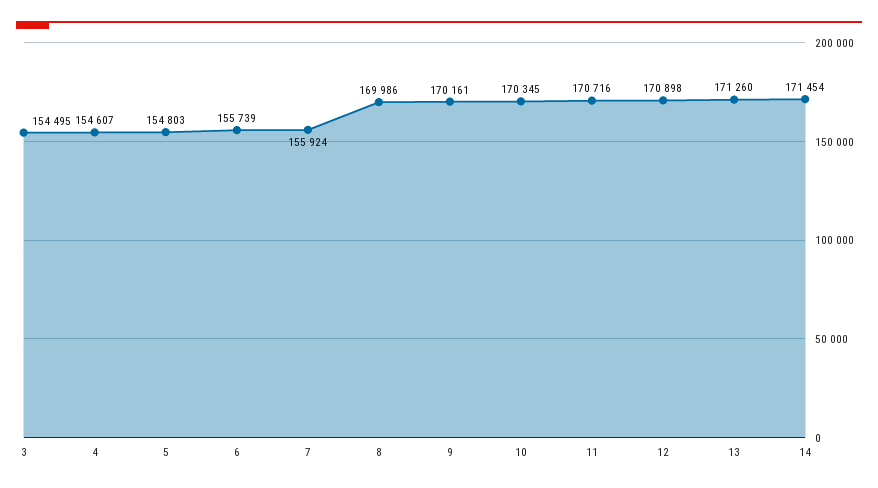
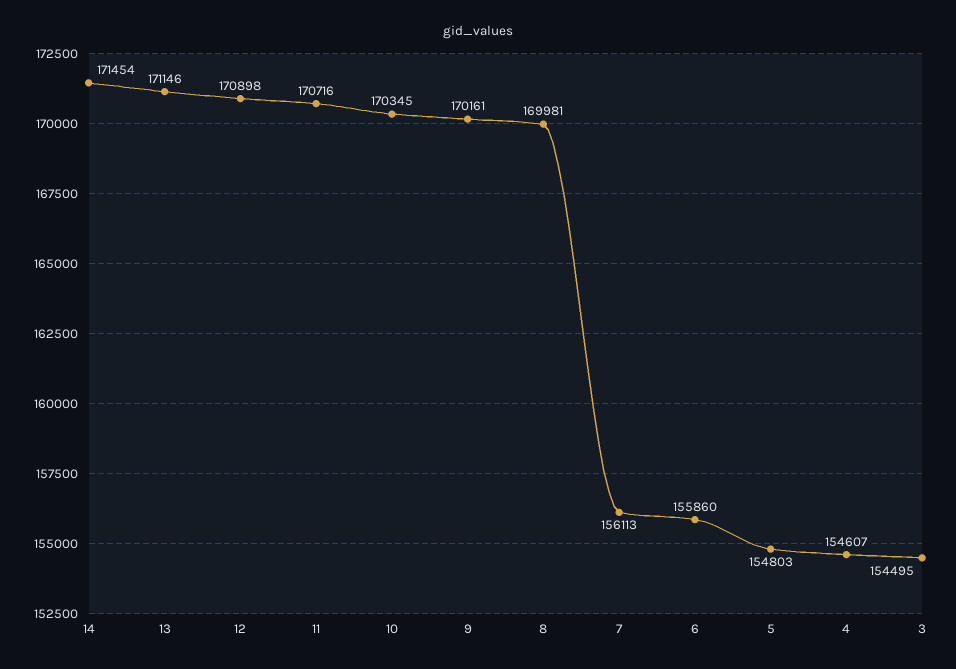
  {
    "3": 154495,
    "4": 154607,
    "5": 154803,
-   "6": 155739,
+   "6": 155860,
-   "7": 155924,
+   "7": 156113,
-   "8": 169986,
+   "8": 169981,
    "9": 170161,
    "10": 170345,
    "11": 170716,
    "12": 170898,
-   "13": 171260,
+   "13": 171146,
    "14": 171454
  }

